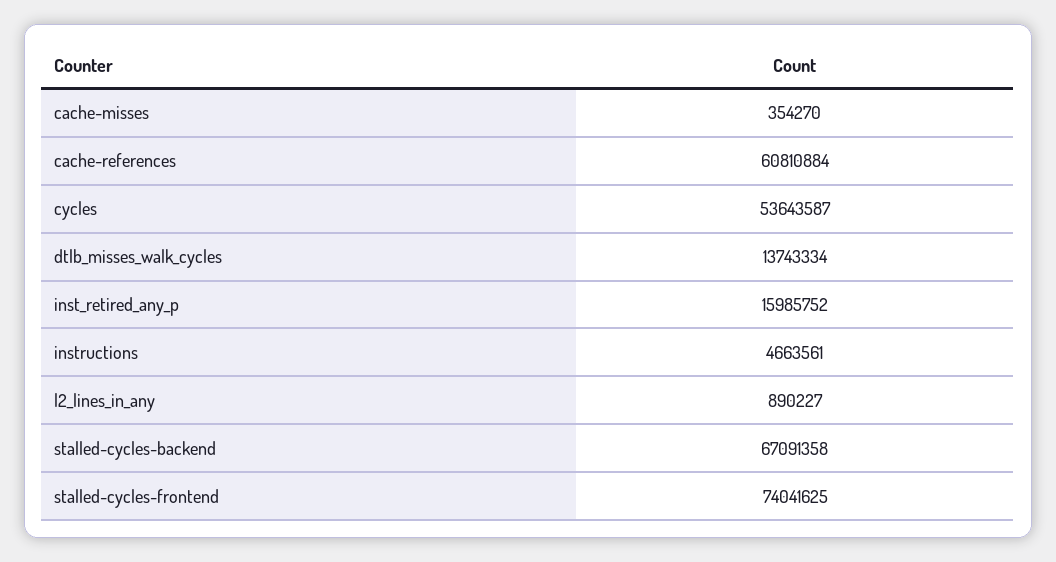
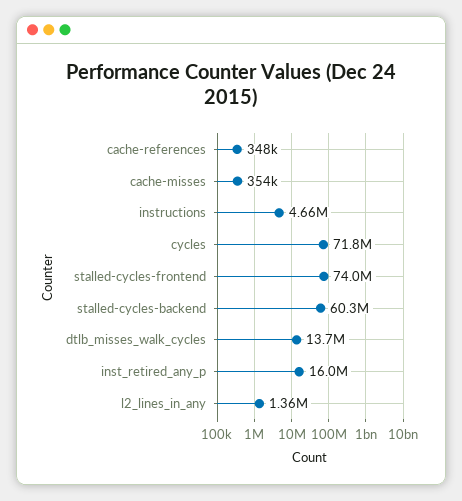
  {
    "cache-misses": 354270,
-   "cache-references": 60810884,
+   "cache-references": 348000,
-   "cycles": 53643587,
+   "cycles": 71800000,
    "dtlb_misses_walk_cycles": 13743334,
    "inst_retired_any_p": 15985752,
    "instructions": 4663561,
-   "l2_lines_in_any": 890227,
+   "l2_lines_in_any": 1360000,
-   "stalled-cycles-backend": 67091358,
+   "stalled-cycles-backend": 60300000,
    "stalled-cycles-frontend": 74041625
  }

